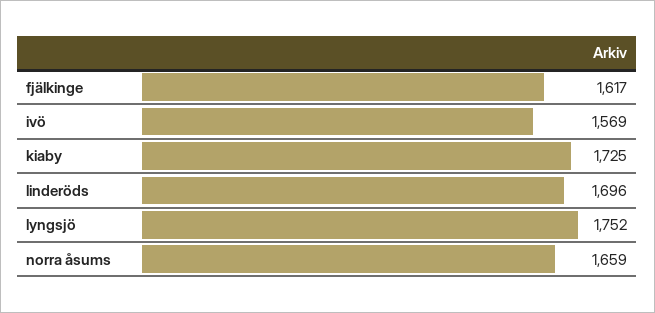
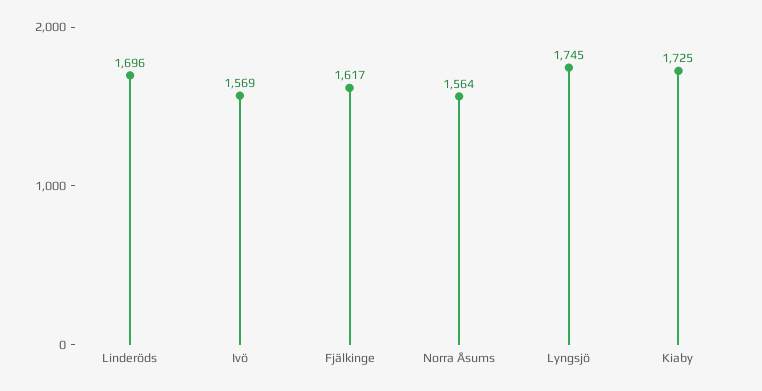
  {
    "fjälkinge": 1617,
    "ivö": 1569,
    "kiaby": 1725,
    "linderöds": 1696,
-   "lyngsjö": 1752,
+   "lyngsjö": 1745,
-   "norra åsums": 1659
+   "norra åsums": 1564
  }

